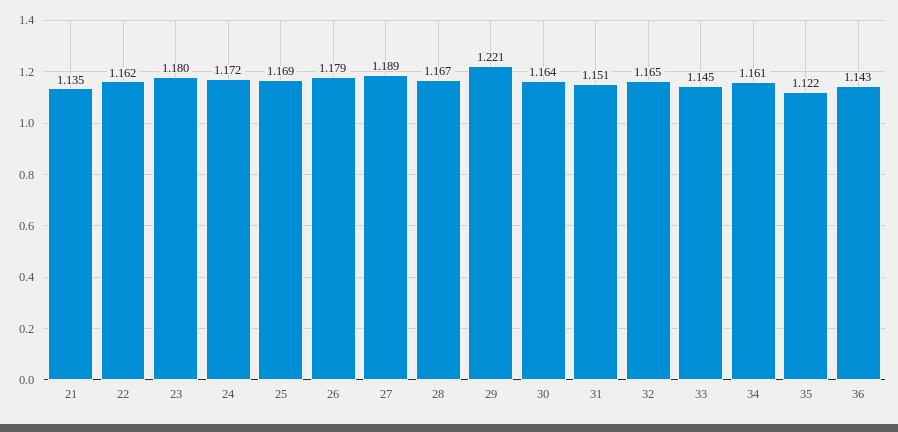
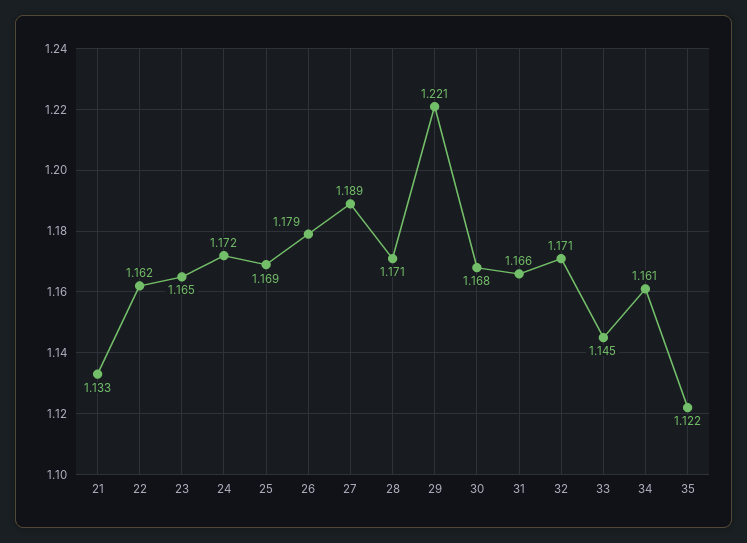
  {
-   "21": 1.135,
+   "21": 1.133,
    "22": 1.162,
-   "23": 1.18,
+   "23": 1.165,
    "24": 1.172,
    "25": 1.169,
    "26": 1.179,
    "27": 1.189,
-   "28": 1.167,
+   "28": 1.171,
    "29": 1.221,
-   "30": 1.164,
+   "30": 1.168,
-   "31": 1.151,
+   "31": 1.166,
-   "32": 1.165,
+   "32": 1.171,
    "33": 1.145,
    "34": 1.161,
-   "35": 1.122,
+   "35": 1.122
-   "36": 1.143
  }

